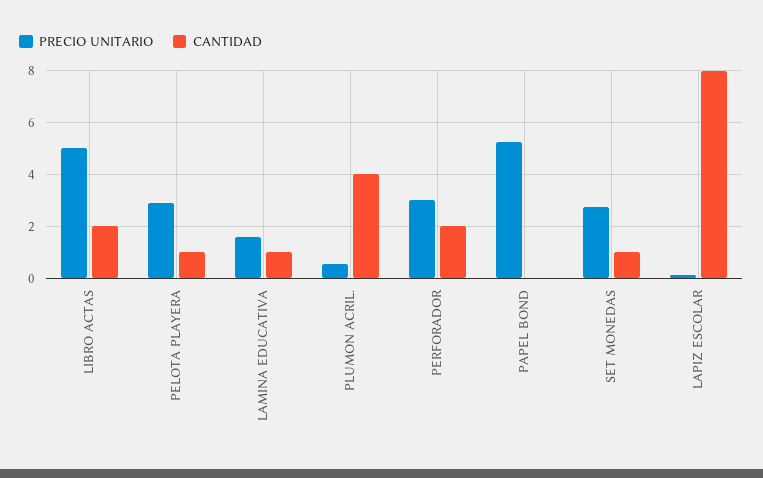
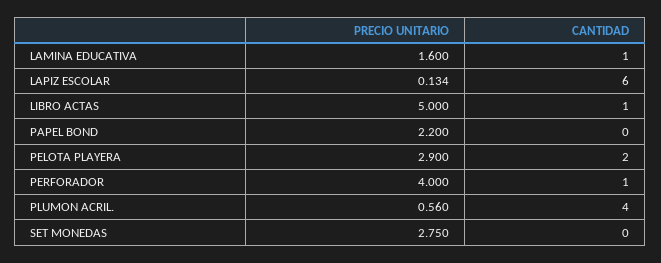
  {
    "PRECIO UNITARIO": {
      "LIBRO ACTAS": 5,
      "PELOTA PLAYERA": 2.9,
      "LAMINA EDUCATIVA": 1.6,
      "PLUMON ACRIL.": 0.56,
-     "PERFORADOR": 3,
+     "PERFORADOR": 4,
-     "PAPEL BOND": 5.25,
+     "PAPEL BOND": 2.2,
      "SET MONEDAS": 2.75,
      "LAPIZ ESCOLAR": 0.134
    },
    "CANTIDAD": {
-     "LIBRO ACTAS": 2,
+     "LIBRO ACTAS": 1,
-     "PELOTA PLAYERA": 1,
+     "PELOTA PLAYERA": 2,
      "LAMINA EDUCATIVA": 1,
      "PLUMON ACRIL.": 4,
-     "PERFORADOR": 2,
+     "PERFORADOR": 1,
      "PAPEL BOND": 0,
-     "SET MONEDAS": 1,
+     "SET MONEDAS": 0,
-     "LAPIZ ESCOLAR": 8
+     "LAPIZ ESCOLAR": 6
    }
  }

